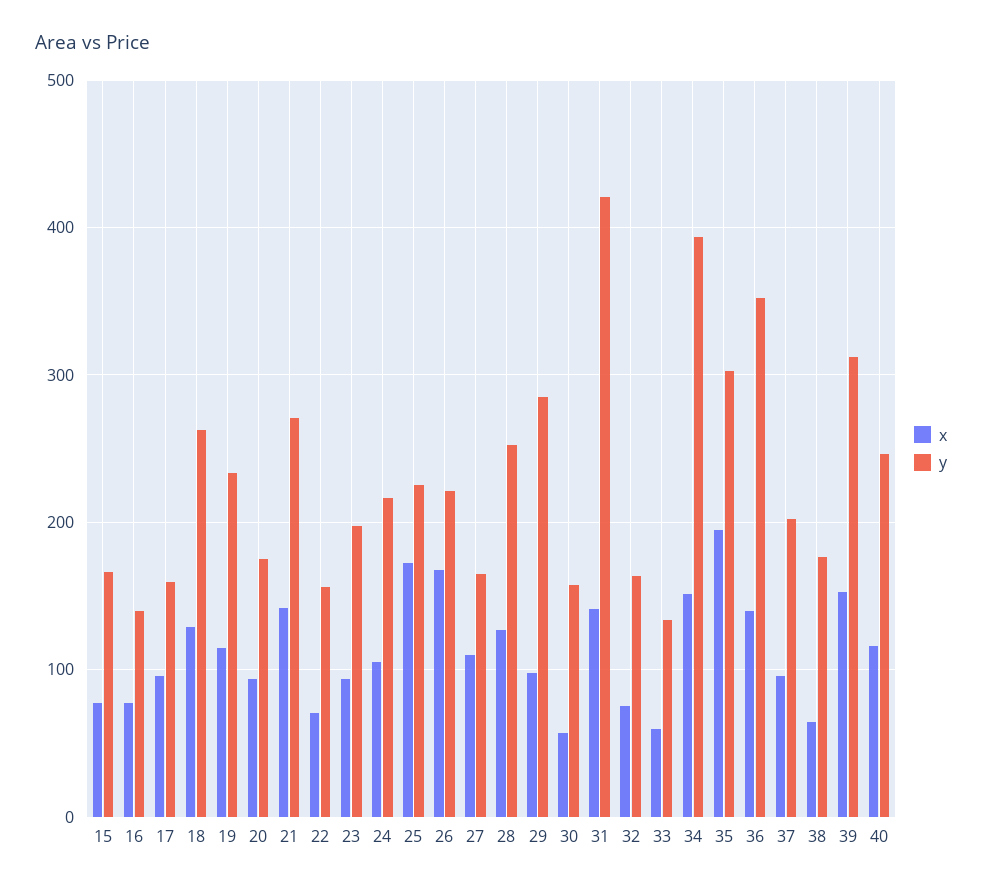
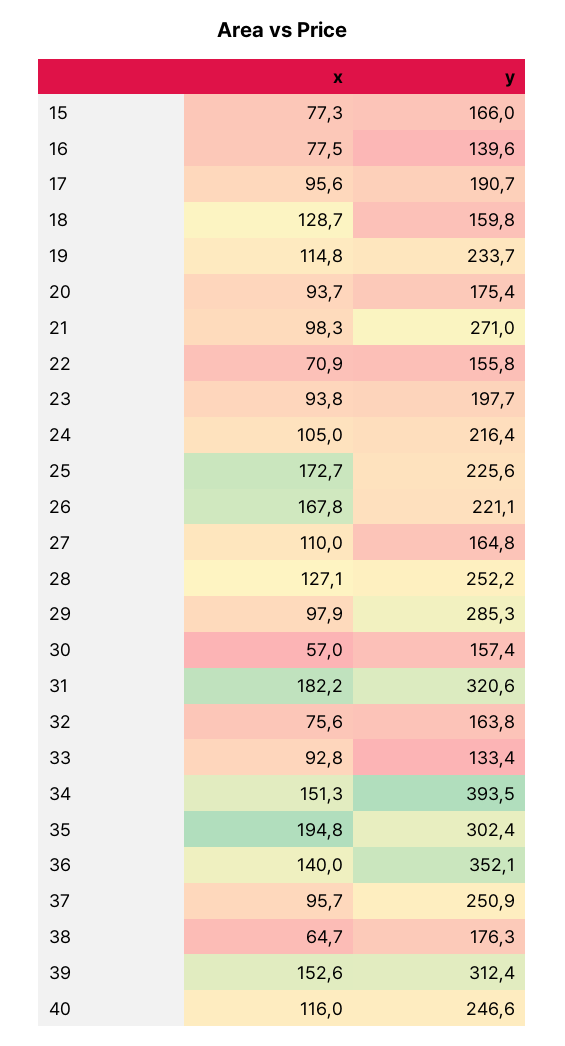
  {
    "x": {
      "15": 77.3,
      "16": 77.5,
      "17": 95.6,
      "18": 128.7,
      "19": 114.8,
      "20": 93.7,
-     "21": 140,
+     "21": 98.3,
      "22": 70.9,
      "23": 93.8,
      "24": 105,
      "25": 172.7,
      "26": 167.8,
      "27": 110,
      "28": 127.1,
      "29": 97.9,
      "30": 57,
-     "31": 140,
+     "31": 182.2,
      "32": 75.6,
-     "33": 60,
+     "33": 92.8,
      "34": 151.3,
      "35": 194.8,
      "36": 140,
      "37": 95.7,
      "38": 64.7,
      "39": 152.6,
      "40": 116
    },
    "y": {
      "15": 166,
      "16": 139.6,
-     "17": 160,
+     "17": 190.7,
-     "18": 260,
+     "18": 159.8,
      "19": 233.7,
      "20": 175.4,
      "21": 271,
      "22": 155.8,
      "23": 197.7,
      "24": 216.4,
      "25": 225.6,
      "26": 221.1,
      "27": 164.8,
      "28": 252.2,
      "29": 285.3,
      "30": 157.4,
-     "31": 420,
+     "31": 320.6,
      "32": 163.8,
      "33": 133.4,
      "34": 393.5,
      "35": 302.4,
      "36": 352.1,
-     "37": 200,
+     "37": 250.9,
      "38": 176.3,
      "39": 312.4,
      "40": 246.6
    }
  }

